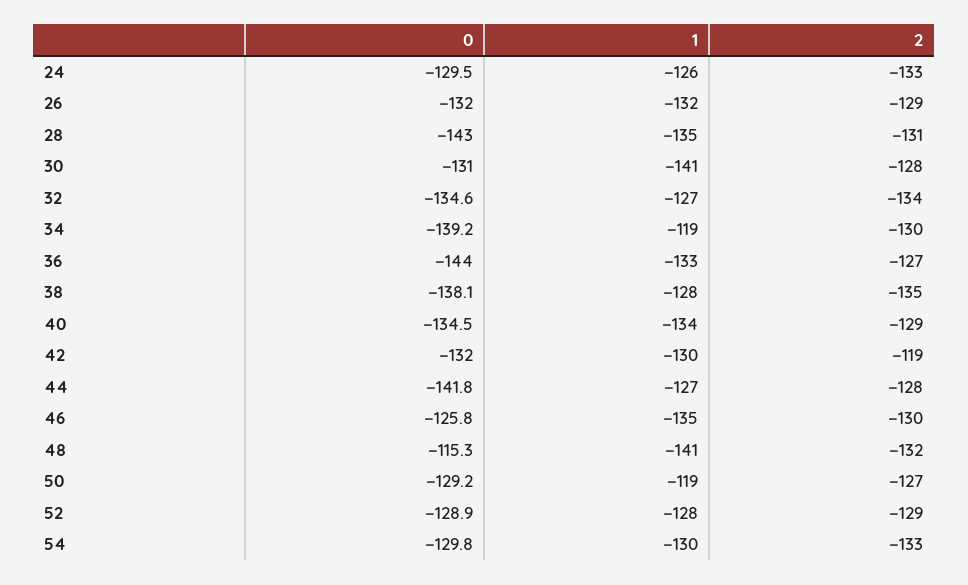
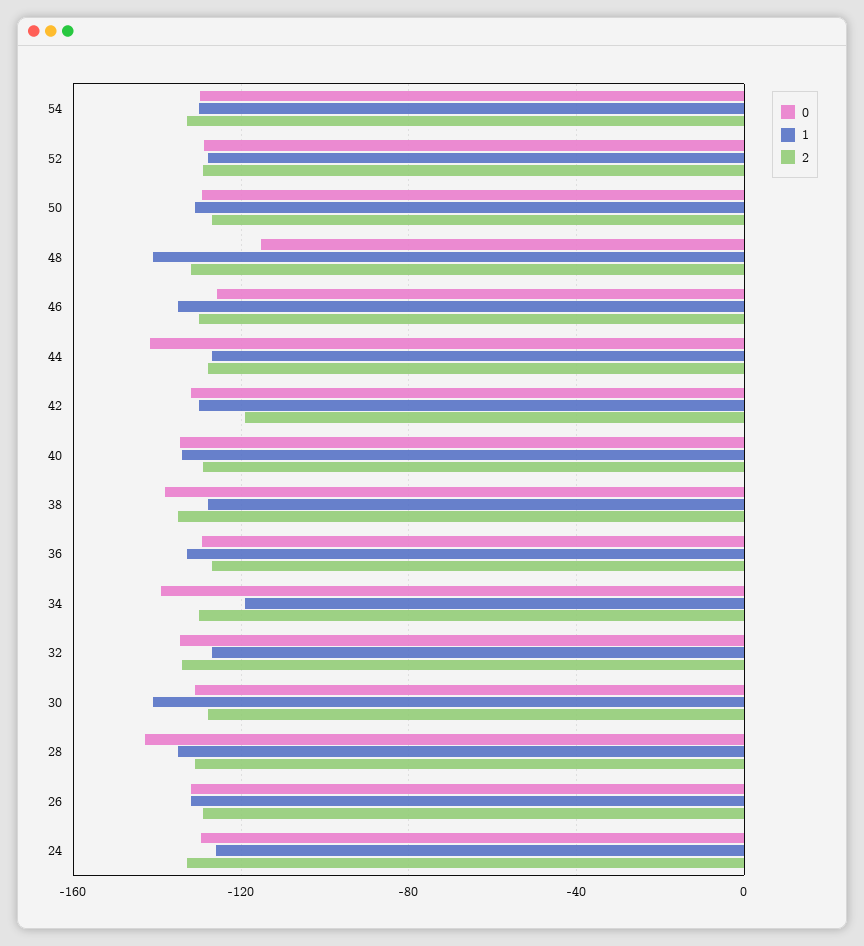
  {
    "0": {
      "24": -129.5,
      "26": -132,
      "28": -143,
      "30": -131,
      "32": -134.6,
      "34": -139.2,
-     "36": -144,
+     "36": -130,
      "38": -138.1,
      "40": -134.5,
      "42": -132,
      "44": -141.8,
      "46": -125.8,
      "48": -115.3,
      "50": -129.2,
      "52": -128.9,
      "54": -129.8
    },
    "1": {
      "24": -126,
      "26": -132,
      "28": -135,
      "30": -141,
      "32": -127,
      "34": -119,
      "36": -133,
      "38": -128,
      "40": -134,
      "42": -130,
      "44": -127,
      "46": -135,
      "48": -141,
-     "50": -119,
+     "50": -130,
      "52": -128,
      "54": -130
    },
    "2": {
      "24": -133,
      "26": -129,
      "28": -131,
      "30": -128,
      "32": -134,
      "34": -130,
      "36": -127,
      "38": -135,
      "40": -129,
      "42": -119,
      "44": -128,
      "46": -130,
      "48": -132,
      "50": -127,
      "52": -129,
      "54": -133
    }
  }

